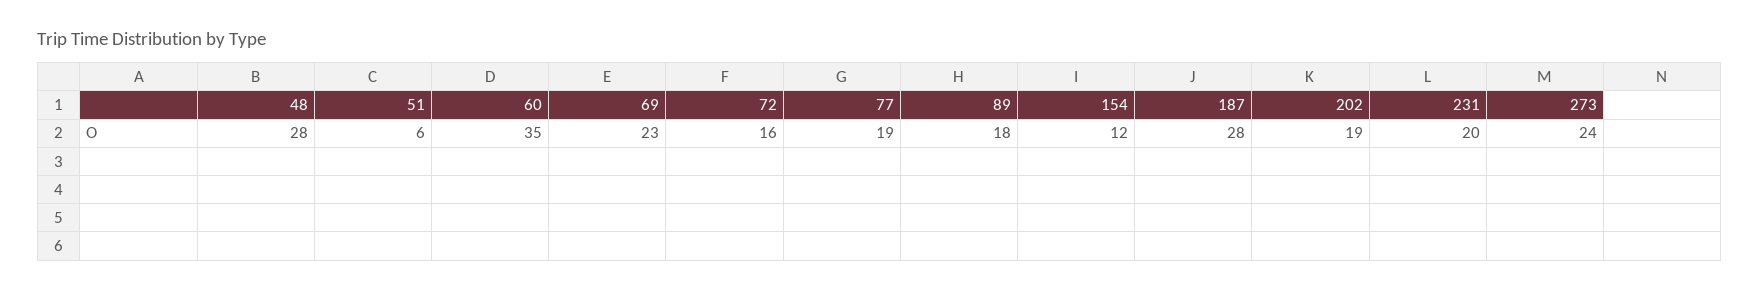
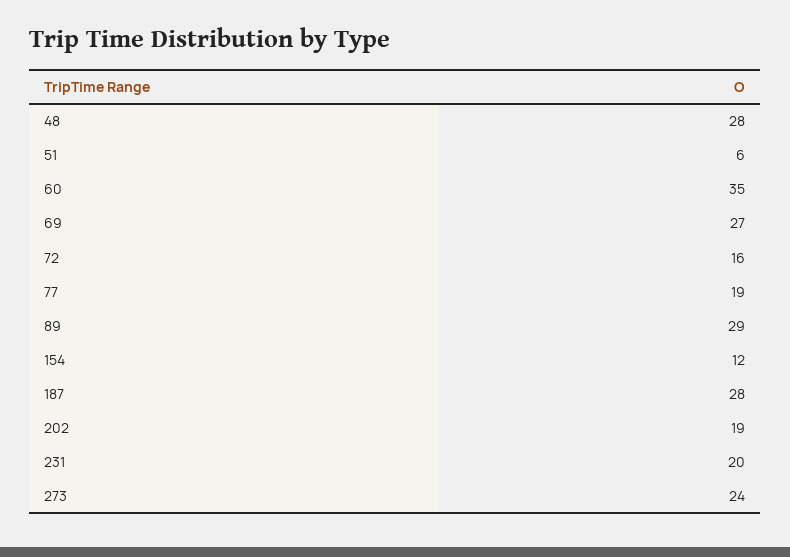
  {
    "48": 28,
    "51": 6,
    "60": 35,
-   "69": 23,
+   "69": 27,
    "72": 16,
    "77": 19,
-   "89": 18,
+   "89": 29,
    "154": 12,
    "187": 28,
    "202": 19,
    "231": 20,
    "273": 24
  }

